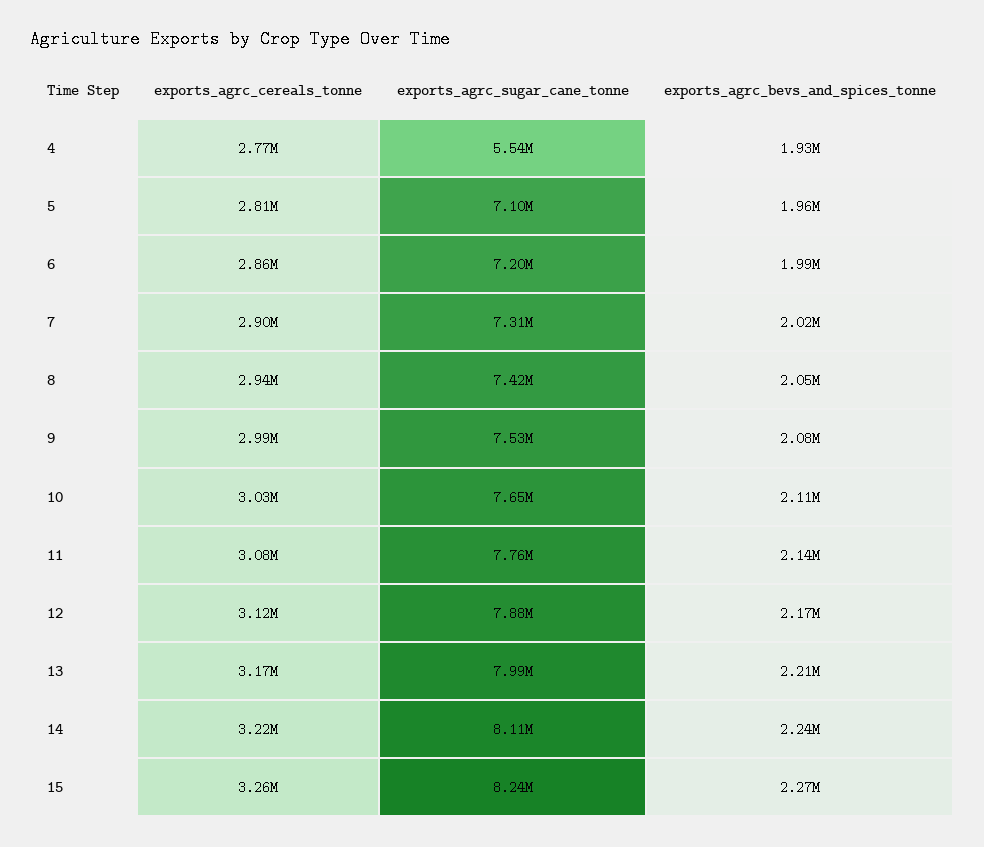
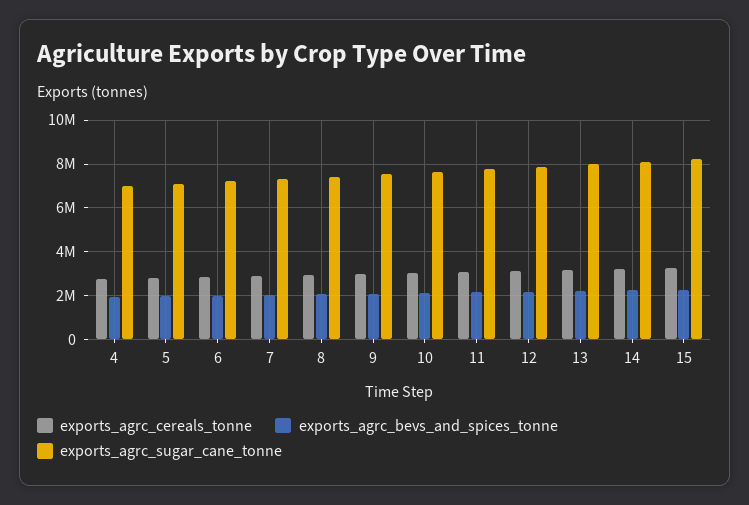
  {
    "exports_agrc_cereals_tonne": {
      "4": 2770000,
      "5": 2810000,
      "6": 2860000,
      "7": 2900000,
      "8": 2940000,
      "9": 2990000,
      "10": 3030000,
      "11": 3080000,
      "12": 3120000,
      "13": 3170000,
      "14": 3220000,
      "15": 3260000
    },
    "exports_agrc_sugar_cane_tonne": {
-     "4": 5540000,
+     "4": 7000000,
      "5": 7100000,
      "6": 7200000,
      "7": 7310000,
      "8": 7420000,
      "9": 7530000,
      "10": 7650000,
      "11": 7760000,
      "12": 7880000,
      "13": 7990000,
      "14": 8110000,
      "15": 8240000
    },
    "exports_agrc_bevs_and_spices_tonne": {
      "4": 1930000,
      "5": 1960000,
      "6": 1990000,
      "7": 2020000,
      "8": 2050000,
      "9": 2080000,
      "10": 2110000,
      "11": 2140000,
      "12": 2170000,
      "13": 2210000,
      "14": 2240000,
      "15": 2270000
    }
  }

